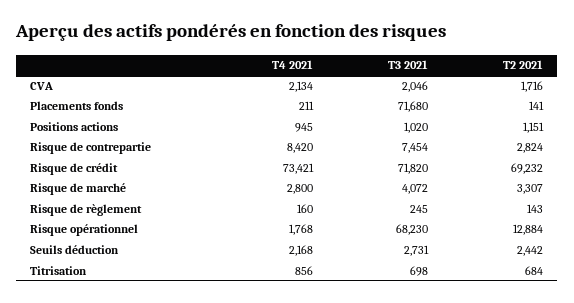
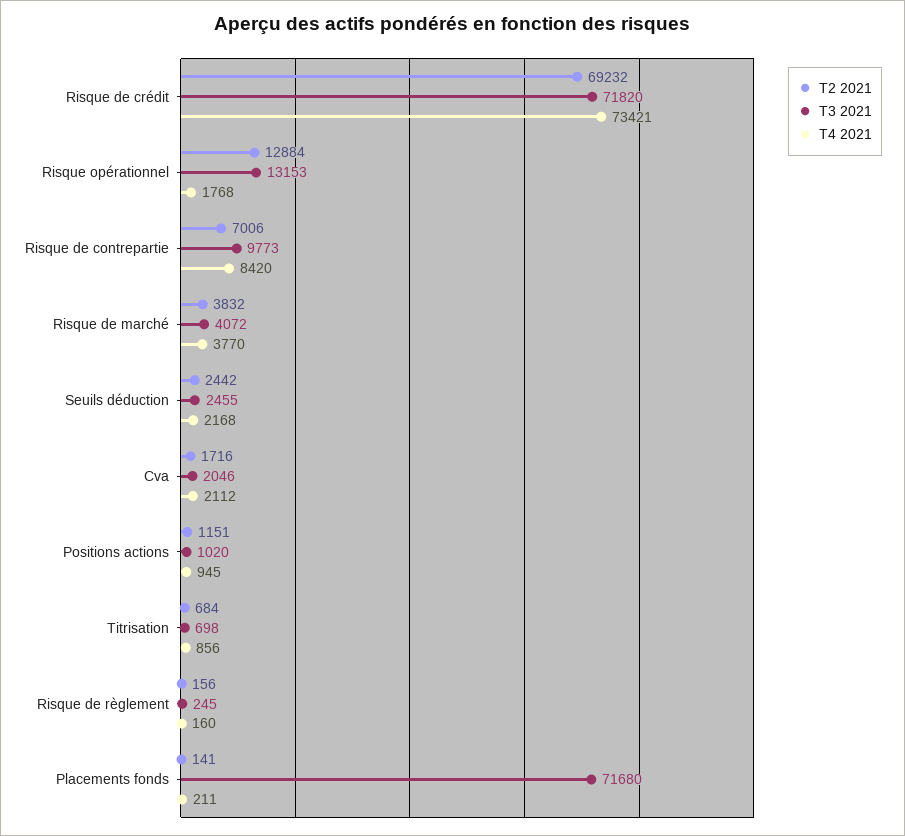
  {
    "T4 2021": {
-     "CVA": 2134,
+     "CVA": 2112,
      "Placements fonds": 211,
      "Positions actions": 945,
      "Risque de contrepartie": 8420,
      "Risque de crédit": 73421,
-     "Risque de marché": 2800,
+     "Risque de marché": 3770,
      "Risque de règlement": 160,
      "Risque opérationnel": 1768,
      "Seuils déduction": 2168,
      "Titrisation": 856
    },
    "T3 2021": {
      "CVA": 2046,
      "Placements fonds": 71680,
      "Positions actions": 1020,
-     "Risque de contrepartie": 7454,
+     "Risque de contrepartie": 9773,
      "Risque de crédit": 71820,
      "Risque de marché": 4072,
      "Risque de règlement": 245,
-     "Risque opérationnel": 68230,
+     "Risque opérationnel": 13153,
-     "Seuils déduction": 2731,
+     "Seuils déduction": 2455,
      "Titrisation": 698
    },
    "T2 2021": {
      "CVA": 1716,
      "Placements fonds": 141,
      "Positions actions": 1151,
-     "Risque de contrepartie": 2824,
+     "Risque de contrepartie": 7006,
      "Risque de crédit": 69232,
-     "Risque de marché": 3307,
+     "Risque de marché": 3832,
-     "Risque de règlement": 143,
+     "Risque de règlement": 156,
      "Risque opérationnel": 12884,
      "Seuils déduction": 2442,
      "Titrisation": 684
    }
  }

